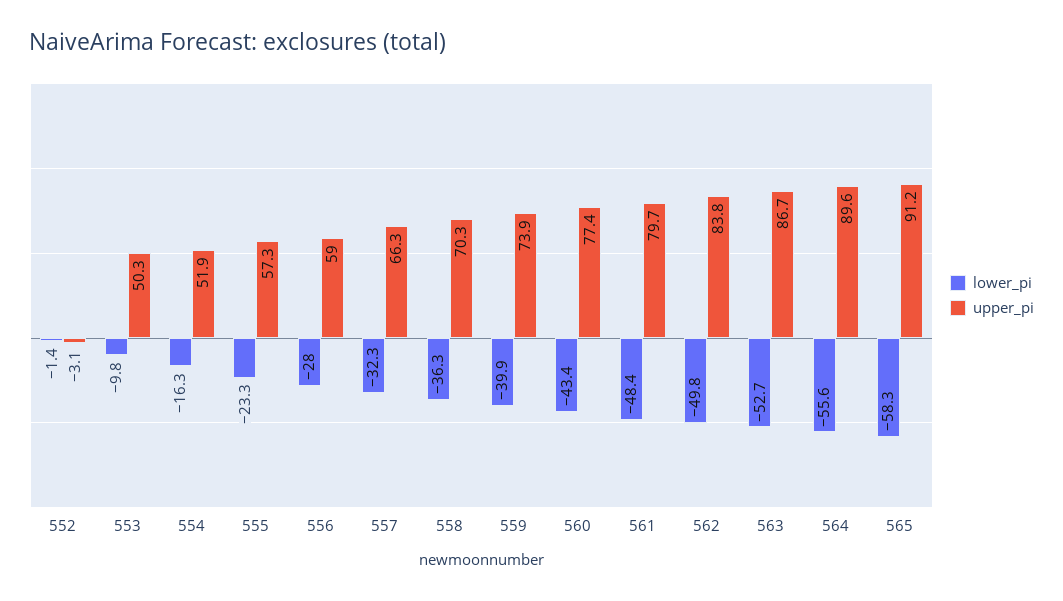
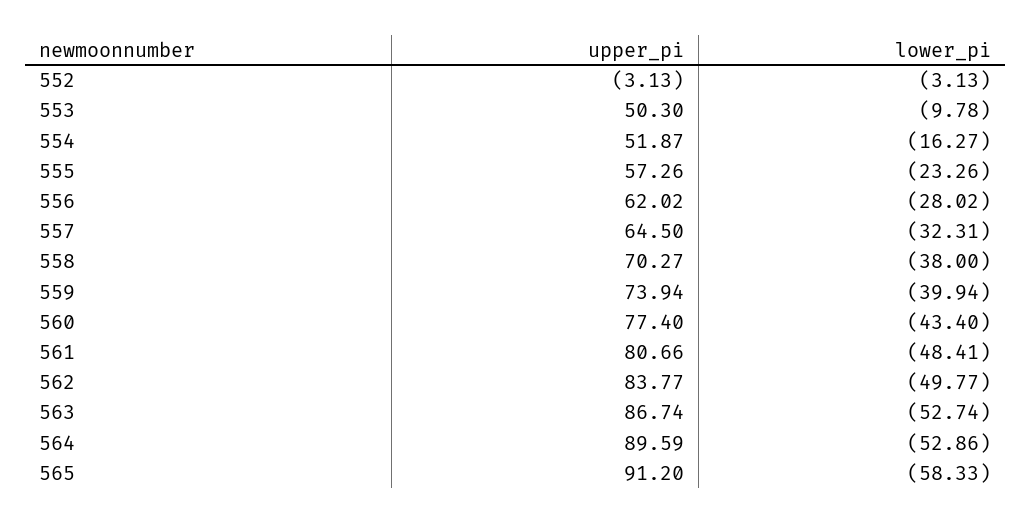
  {
    "lower_pi": {
-     "552": -1.4,
+     "552": -3.13,
      "553": -9.78,
      "554": -16.27,
      "555": -23.26,
      "556": -28.02,
      "557": -32.31,
-     "558": -36.3,
+     "558": -38,
      "559": -39.94,
      "560": -43.4,
      "561": -48.41,
      "562": -49.77,
      "563": -52.74,
-     "564": -55.6,
+     "564": -52.86,
      "565": -58.33
    },
    "upper_pi": {
      "552": -3.13,
      "553": 50.3,
      "554": 51.87,
      "555": 57.26,
-     "556": 59,
+     "556": 62.02,
-     "557": 66.3,
+     "557": 64.5,
      "558": 70.27,
      "559": 73.94,
      "560": 77.4,
-     "561": 79.7,
+     "561": 80.66,
      "562": 83.77,
      "563": 86.74,
      "564": 89.59,
      "565": 91.2
    }
  }

